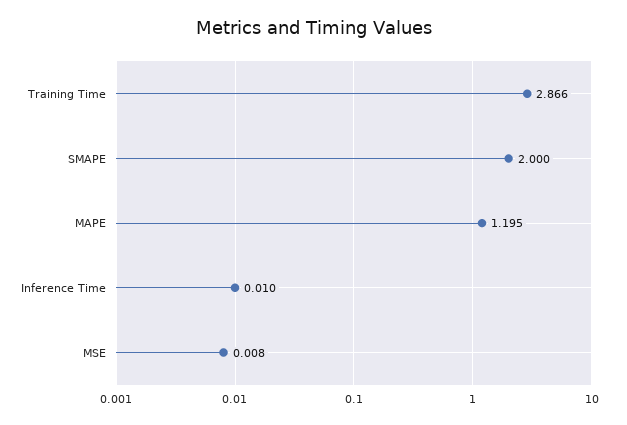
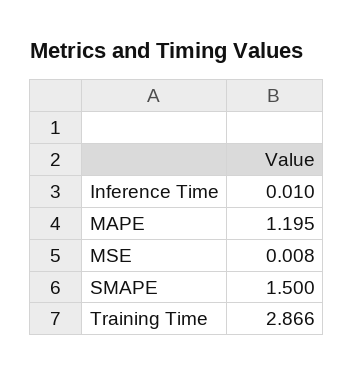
  {
    "Training Time": 2.866,
-   "SMAPE": 2,
+   "SMAPE": 1.5,
    "MAPE": 1.195,
    "Inference Time": 0.01,
    "MSE": 0.008
  }

